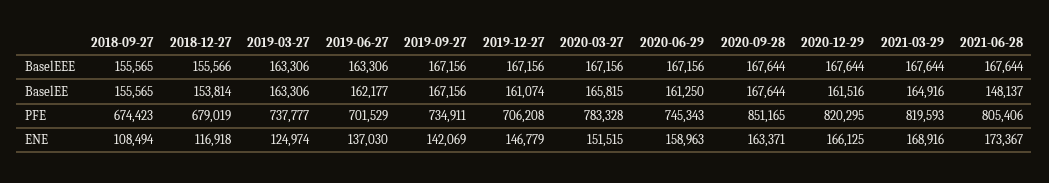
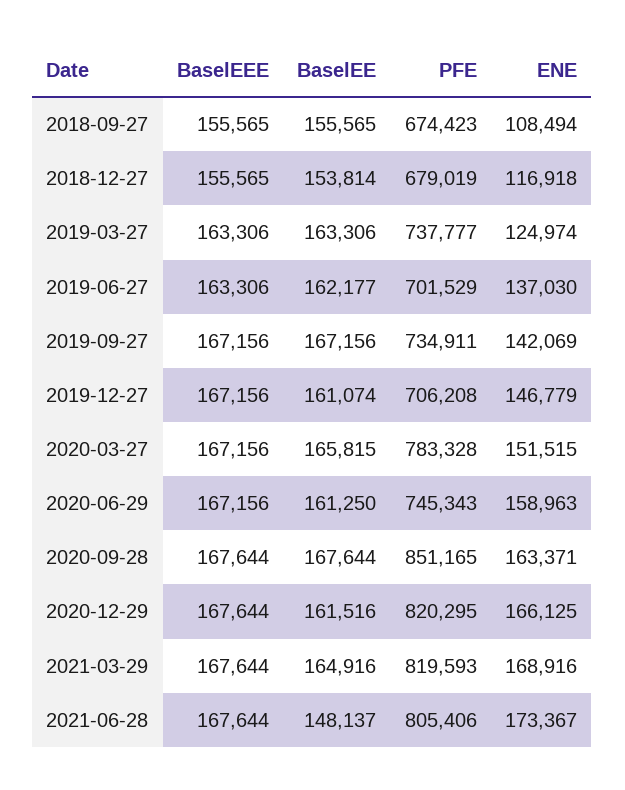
  {
    "2018-09-27": {
      "BaselEEE": 155565,
      "BaselEE": 155565,
      "PFE": 674423,
      "ENE": 108494
    },
    "2018-12-27": {
-     "BaselEEE": 155566,
+     "BaselEEE": 155565,
      "BaselEE": 153814,
      "PFE": 679019,
      "ENE": 116918
    },
    "2019-03-27": {
      "BaselEEE": 163306,
      "BaselEE": 163306,
      "PFE": 737777,
      "ENE": 124974
    },
    "2019-06-27": {
      "BaselEEE": 163306,
      "BaselEE": 162177,
      "PFE": 701529,
      "ENE": 137030
    },
    "2019-09-27": {
      "BaselEEE": 167156,
      "BaselEE": 167156,
      "PFE": 734911,
      "ENE": 142069
    },
    "2019-12-27": {
      "BaselEEE": 167156,
      "BaselEE": 161074,
      "PFE": 706208,
      "ENE": 146779
    },
    "2020-03-27": {
      "BaselEEE": 167156,
      "BaselEE": 165815,
      "PFE": 783328,
      "ENE": 151515
    },
    "2020-06-29": {
      "BaselEEE": 167156,
      "BaselEE": 161250,
      "PFE": 745343,
      "ENE": 158963
    },
    "2020-09-28": {
      "BaselEEE": 167644,
      "BaselEE": 167644,
      "PFE": 851165,
      "ENE": 163371
    },
    "2020-12-29": {
      "BaselEEE": 167644,
      "BaselEE": 161516,
      "PFE": 820295,
      "ENE": 166125
    },
    "2021-03-29": {
      "BaselEEE": 167644,
      "BaselEE": 164916,
      "PFE": 819593,
      "ENE": 168916
    },
    "2021-06-28": {
      "BaselEEE": 167644,
      "BaselEE": 148137,
      "PFE": 805406,
      "ENE": 173367
    }
  }

